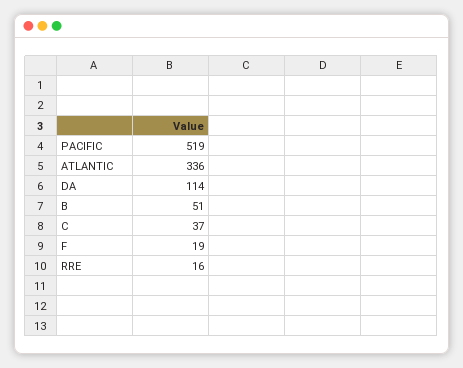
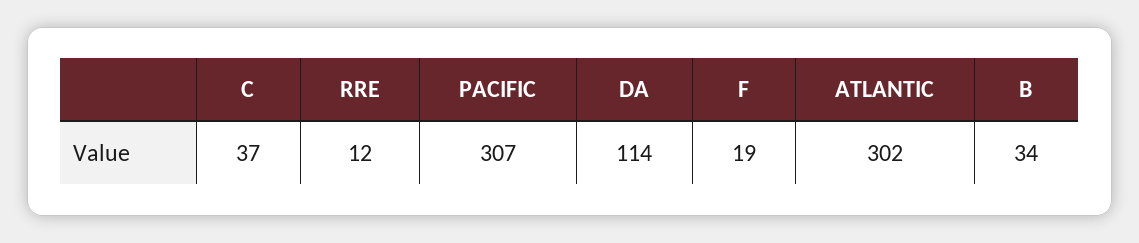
  {
-   "PACIFIC": 519,
+   "PACIFIC": 307,
-   "ATLANTIC": 336,
+   "ATLANTIC": 302,
    "DA": 114,
-   "B": 51,
+   "B": 34,
    "C": 37,
    "F": 19,
-   "RRE": 16
+   "RRE": 12
  }

